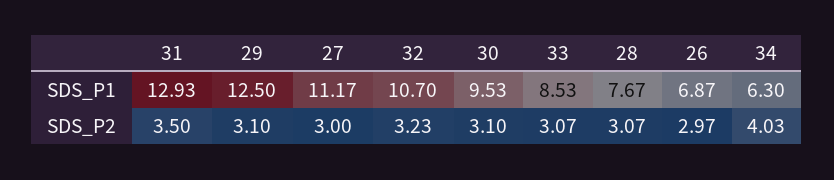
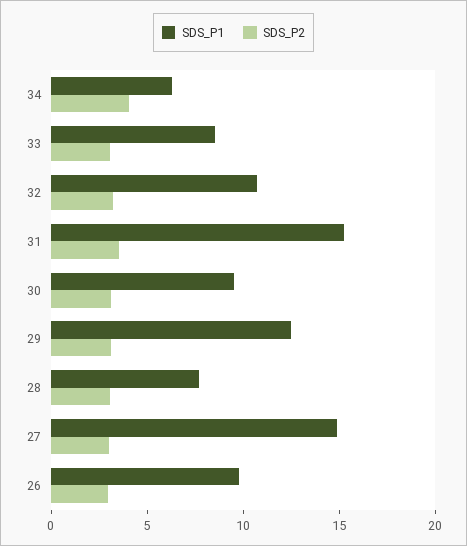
  {
    "SDS_P1": {
-     "31": 12.93,
+     "31": 15,
      "29": 12.5,
-     "27": 11.17,
+     "27": 15,
      "32": 10.7,
      "30": 9.53,
      "33": 8.53,
      "28": 7.67,
-     "26": 6.87,
+     "26": 10,
      "34": 6.3
    },
    "SDS_P2": {
      "31": 3.5,
      "29": 3.1,
      "27": 3,
      "32": 3.23,
      "30": 3.1,
      "33": 3.07,
      "28": 3.07,
      "26": 2.97,
      "34": 4.03
    }
  }

